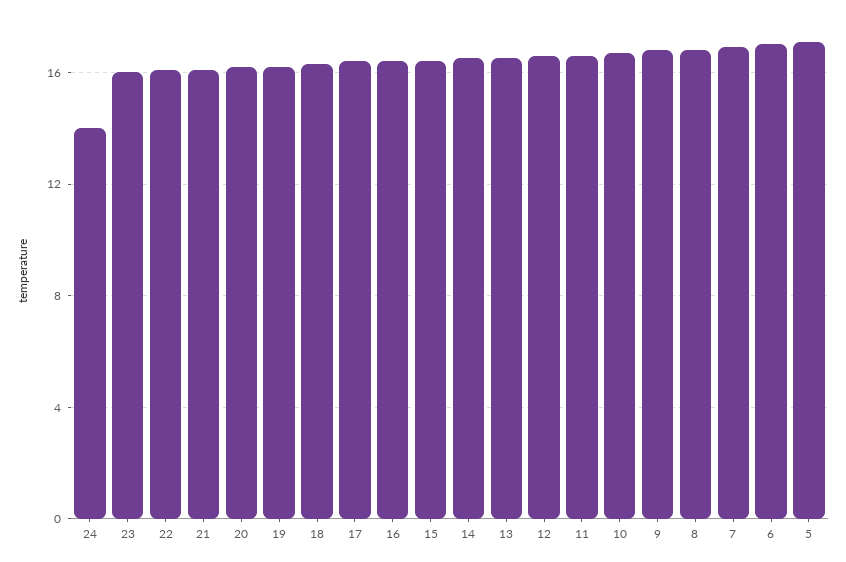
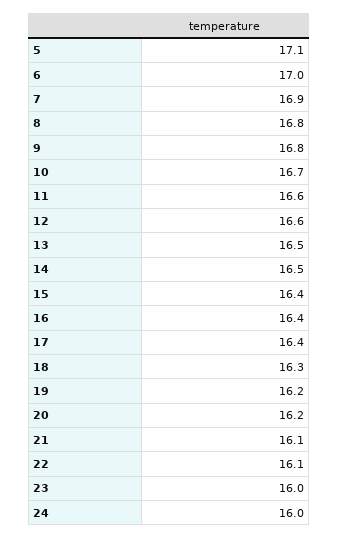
  {
-   "24": 14,
+   "24": 16,
    "23": 16,
    "22": 16.1,
    "21": 16.1,
    "20": 16.2,
    "19": 16.2,
    "18": 16.3,
    "17": 16.4,
    "16": 16.4,
    "15": 16.4,
    "14": 16.5,
    "13": 16.5,
    "12": 16.6,
    "11": 16.6,
    "10": 16.7,
    "9": 16.8,
    "8": 16.8,
    "7": 16.9,
    "6": 17,
    "5": 17.1
  }

